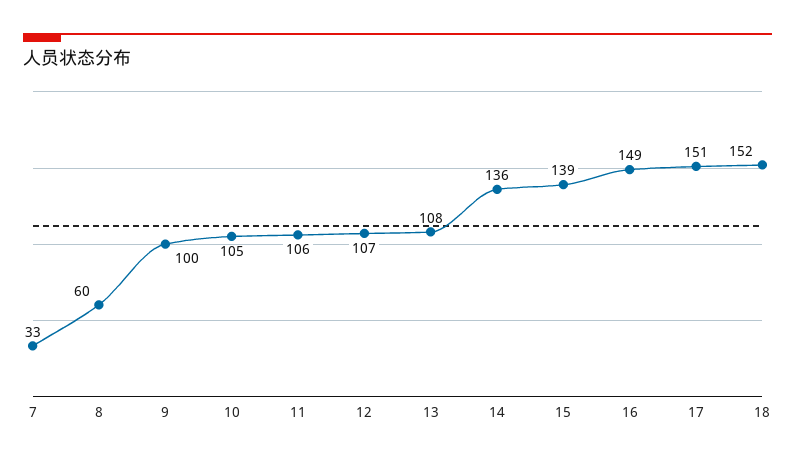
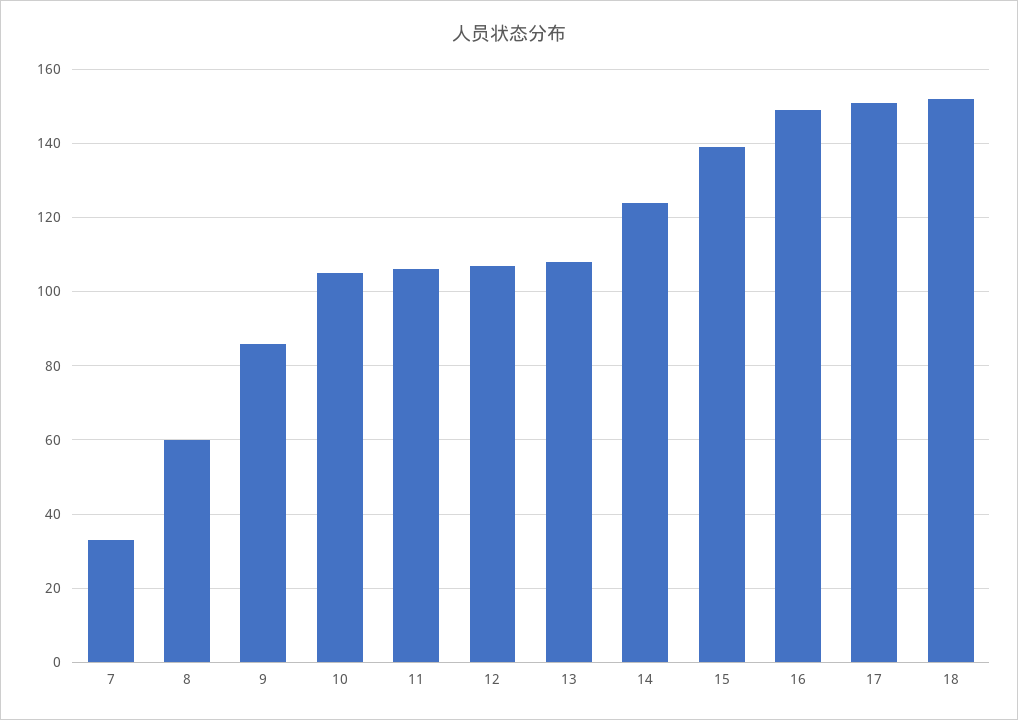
  {
    "7": 33,
    "8": 60,
-   "9": 100,
+   "9": 85,
    "10": 105,
    "11": 106,
    "12": 107,
    "13": 108,
-   "14": 136,
+   "14": 125,
    "15": 139,
    "16": 149,
    "17": 151,
    "18": 152
  }

